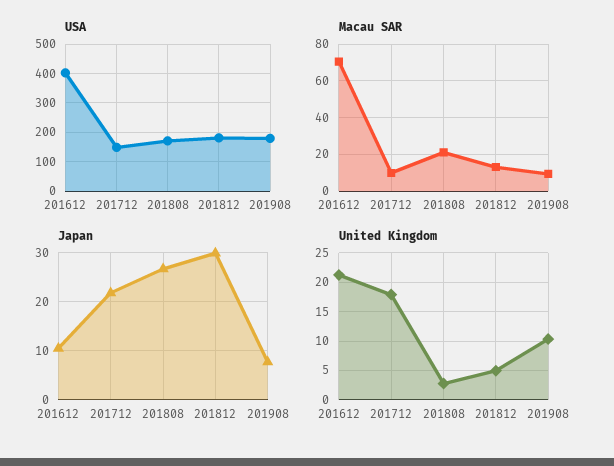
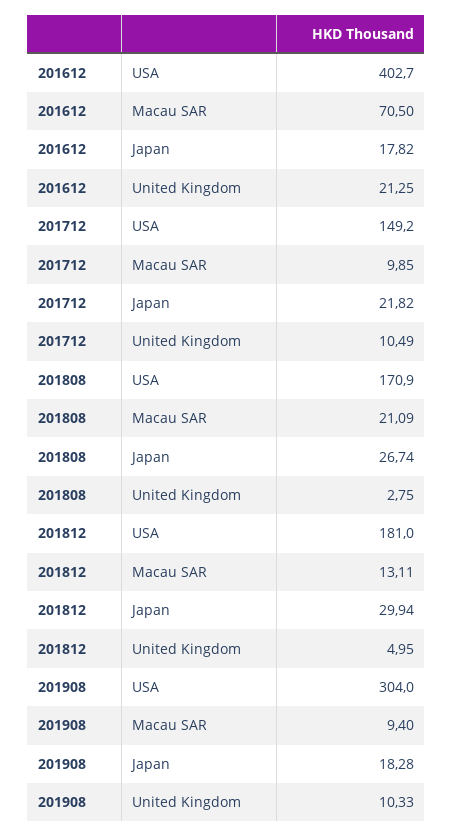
  {
    "USA": {
      "201612": 402.7,
      "201712": 149.2,
      "201808": 170.9,
      "201812": 181,
-     "201908": 175
+     "201908": 304
    },
    "Macau SAR": {
      "201612": 70.5,
      "201712": 9.85,
      "201808": 21.09,
      "201812": 13.11,
      "201908": 9.4
    },
    "Japan": {
-     "201612": 10,
+     "201612": 17.82,
      "201712": 21.82,
      "201808": 26.74,
      "201812": 29.94,
-     "201908": 8
+     "201908": 18.28
    },
    "United Kingdom": {
      "201612": 21.25,
-     "201712": 17.5,
+     "201712": 10.49,
      "201808": 2.75,
      "201812": 4.95,
      "201908": 10.33
    }
  }

